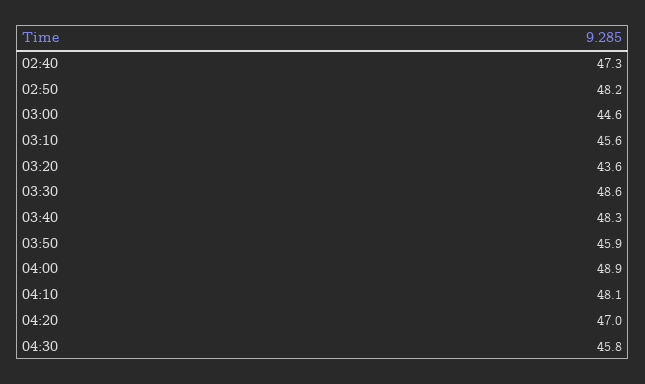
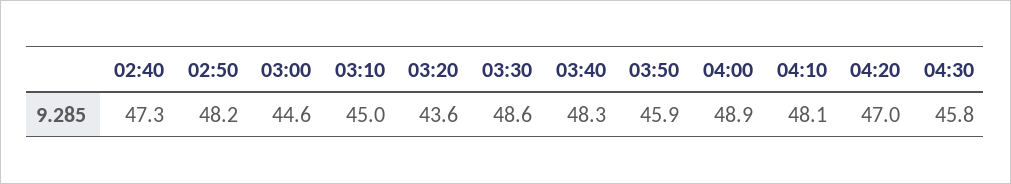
  {
    "02:40": 47.3,
    "02:50": 48.2,
    "03:00": 44.6,
-   "03:10": 45.6,
+   "03:10": 45,
    "03:20": 43.6,
    "03:30": 48.6,
    "03:40": 48.3,
    "03:50": 45.9,
    "04:00": 48.9,
    "04:10": 48.1,
    "04:20": 47,
    "04:30": 45.8
  }

